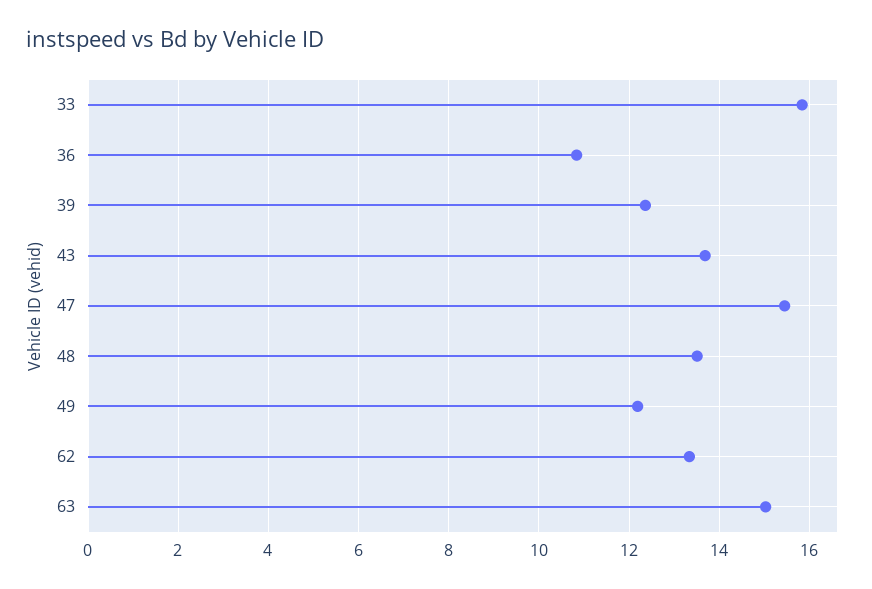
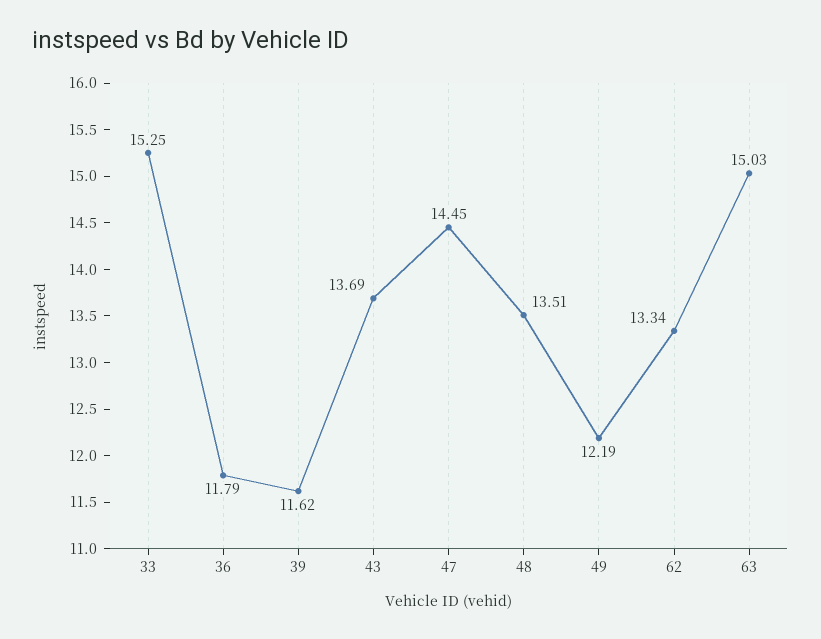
  {
-   "33": 15.8,
+   "33": 15.25,
-   "36": 10.8,
+   "36": 11.79,
-   "39": 12.4,
+   "39": 11.62,
    "43": 13.69,
-   "47": 15.4,
+   "47": 14.45,
    "48": 13.51,
    "49": 12.19,
    "62": 13.34,
    "63": 15.03
  }

